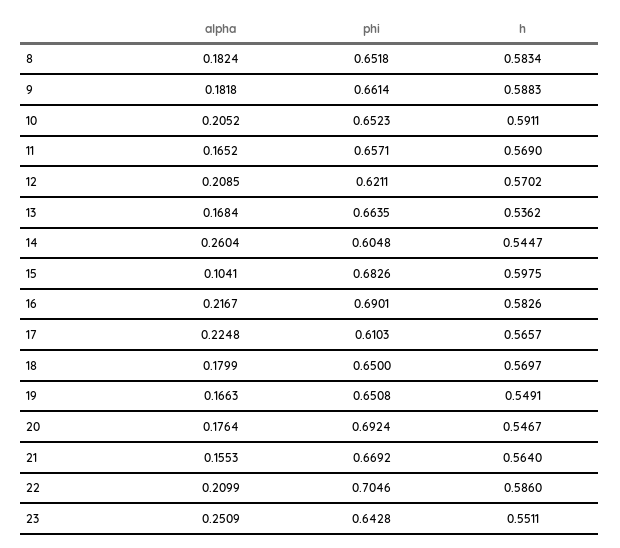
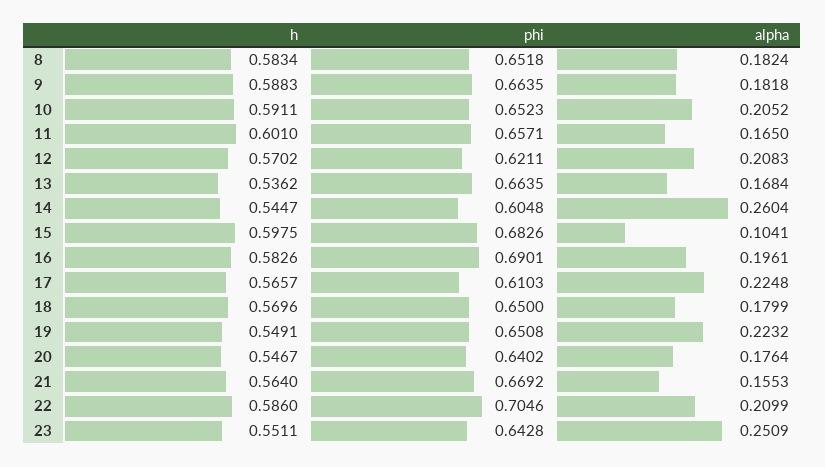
  {
    "alpha": {
      "8": 0.1824,
      "9": 0.1818,
      "10": 0.2052,
-     "11": 0.1652,
+     "11": 0.165,
-     "12": 0.2085,
+     "12": 0.2083,
      "13": 0.1684,
      "14": 0.2604,
      "15": 0.1041,
-     "16": 0.2167,
+     "16": 0.1961,
      "17": 0.2248,
      "18": 0.1799,
-     "19": 0.1663,
+     "19": 0.2232,
      "20": 0.1764,
      "21": 0.1553,
      "22": 0.2099,
      "23": 0.2509
    },
    "phi": {
      "8": 0.6518,
-     "9": 0.6614,
+     "9": 0.6635,
      "10": 0.6523,
      "11": 0.6571,
      "12": 0.6211,
      "13": 0.6635,
      "14": 0.6048,
      "15": 0.6826,
      "16": 0.6901,
      "17": 0.6103,
      "18": 0.65,
      "19": 0.6508,
-     "20": 0.6924,
+     "20": 0.6402,
      "21": 0.6692,
      "22": 0.7046,
      "23": 0.6428
    },
    "h": {
      "8": 0.5834,
      "9": 0.5883,
      "10": 0.5911,
-     "11": 0.569,
+     "11": 0.601,
      "12": 0.5702,
      "13": 0.5362,
      "14": 0.5447,
      "15": 0.5975,
      "16": 0.5826,
      "17": 0.5657,
-     "18": 0.5697,
+     "18": 0.5696,
      "19": 0.5491,
      "20": 0.5467,
      "21": 0.564,
      "22": 0.586,
      "23": 0.5511
    }
  }

